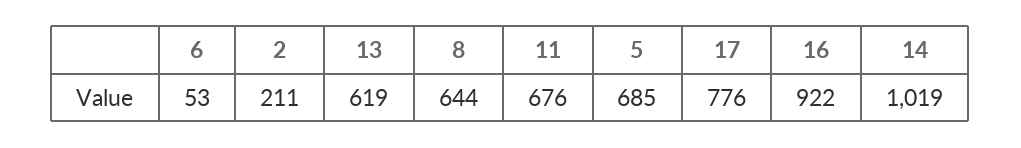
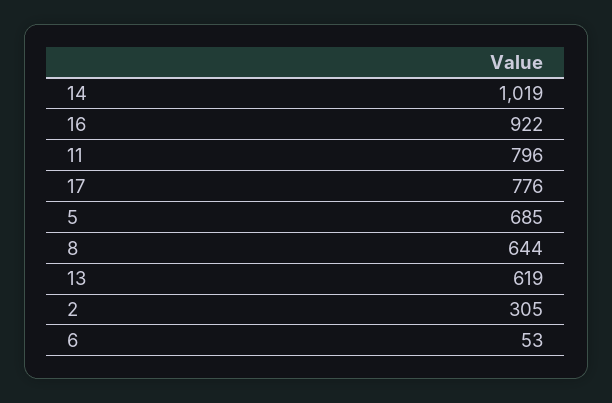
  {
    "6": 53,
-   "2": 211,
+   "2": 305,
    "13": 619,
    "8": 644,
-   "11": 676,
+   "11": 796,
    "5": 685,
    "17": 776,
    "16": 922,
    "14": 1019
  }

